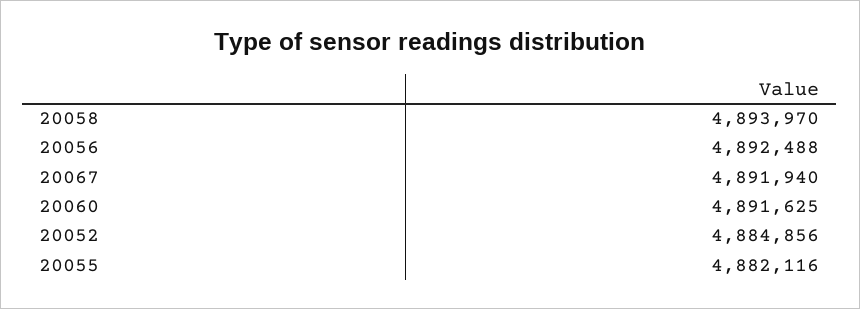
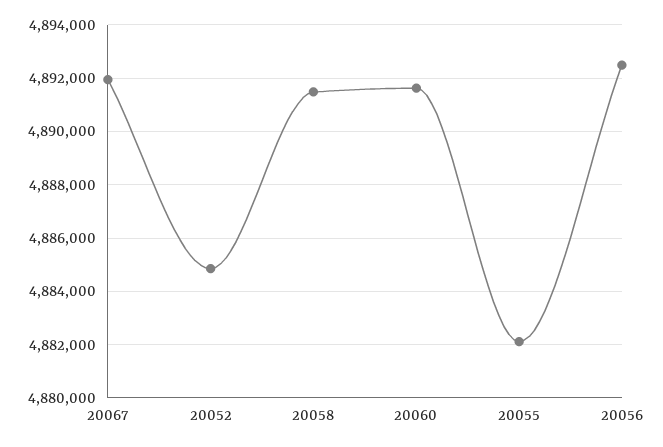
  {
-   "20058": 4893970,
+   "20058": 4891500,
    "20056": 4892488,
    "20067": 4891940,
    "20060": 4891625,
    "20052": 4884856,
    "20055": 4882116
  }

